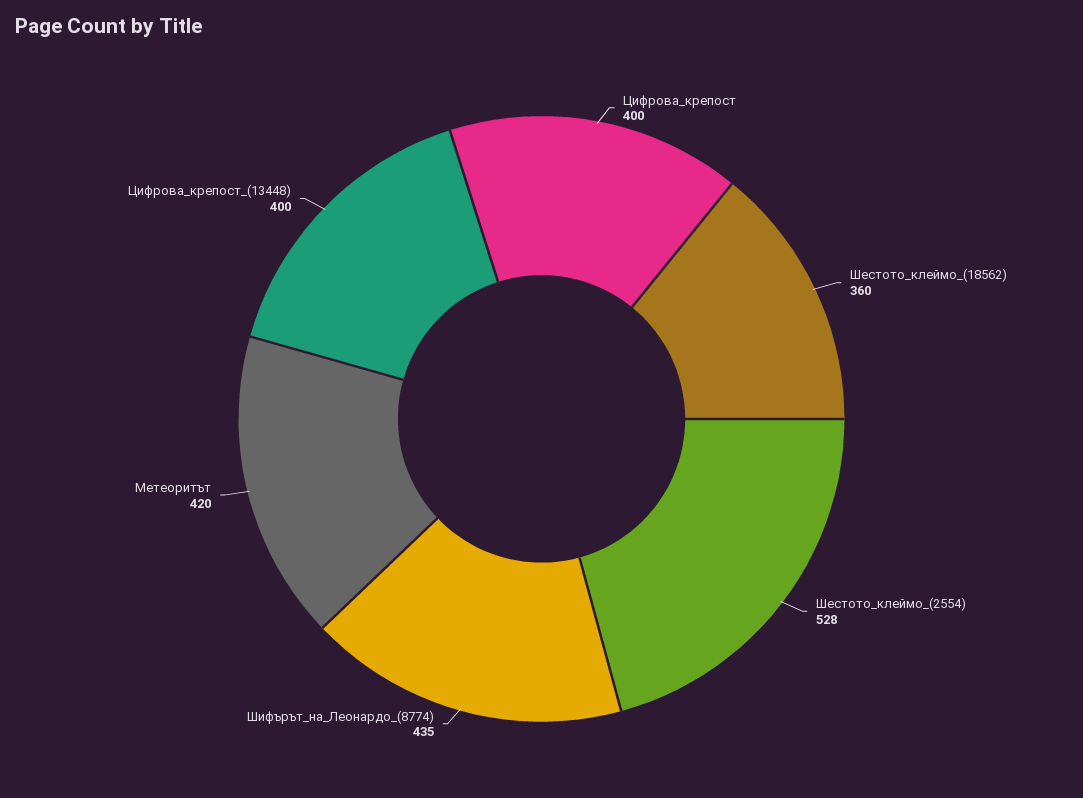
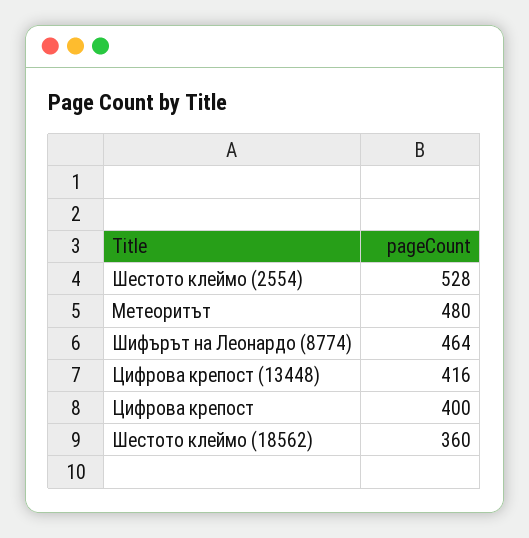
  {
    "Цифрова_крепост": 400,
    "Шестото_клеймо_(18562)": 360,
    "Шестото_клеймо_(2554)": 528,
-   "Шифърът_на_Леонардо_(8774)": 435,
+   "Шифърът_на_Леонардо_(8774)": 464,
-   "Метеоритът": 420,
+   "Метеоритът": 480,
-   "Цифрова_крепост_(13448)": 400
+   "Цифрова_крепост_(13448)": 416
  }

